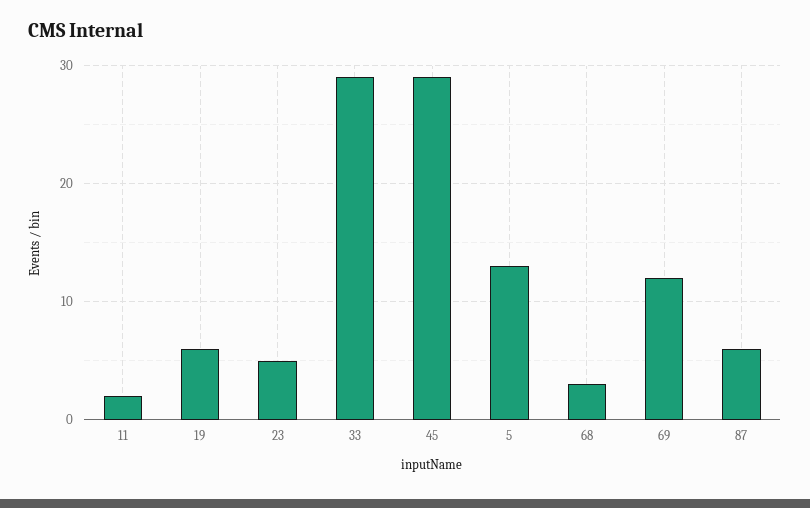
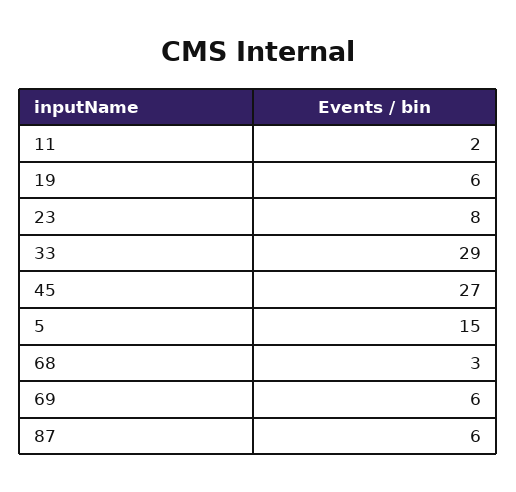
  {
    "11": 2,
    "19": 6,
-   "23": 5,
+   "23": 8,
    "33": 29,
-   "45": 29,
+   "45": 27,
-   "5": 13,
+   "5": 15,
    "68": 3,
-   "69": 12,
+   "69": 6,
    "87": 6
  }

